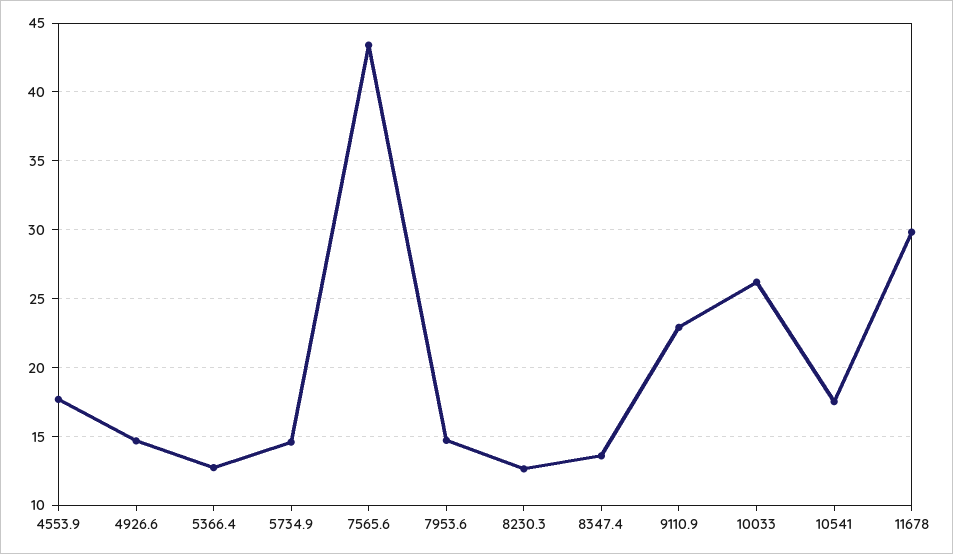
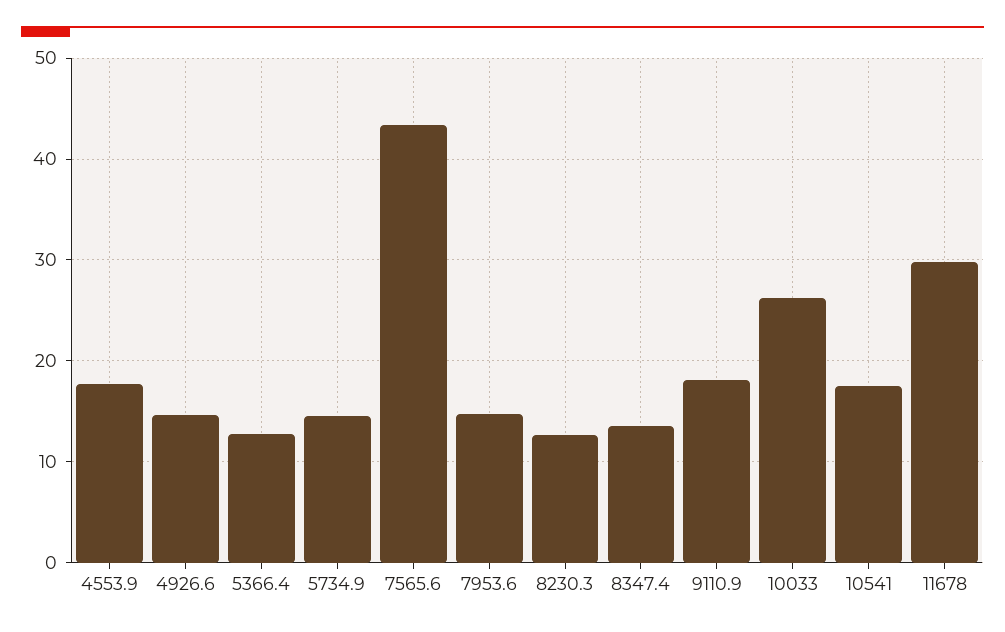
  {
    "4553.9": 17.5,
    "4926.6": 14.5,
    "5366.4": 12.5,
    "5734.9": 14.5,
    "7565.6": 43.5,
    "7953.6": 14.5,
    "8230.3": 12.5,
    "8347.4": 13.5,
-   "9110.9": 23,
+   "9110.9": 18,
    "10033": 26,
    "10541": 17.5,
    "11678": 30
  }

